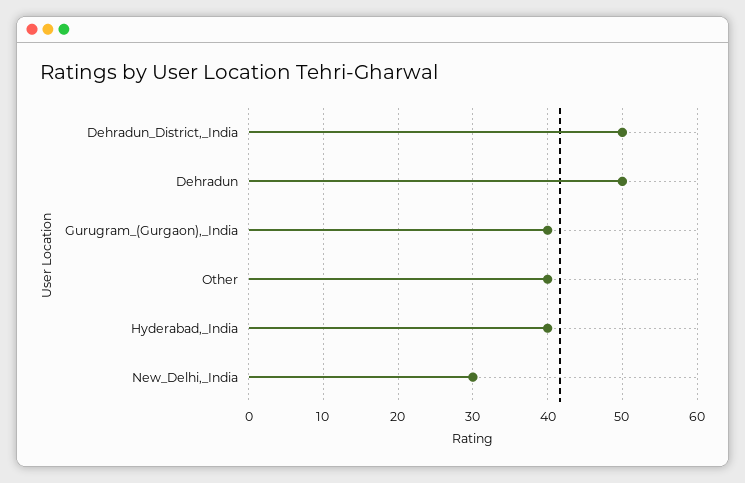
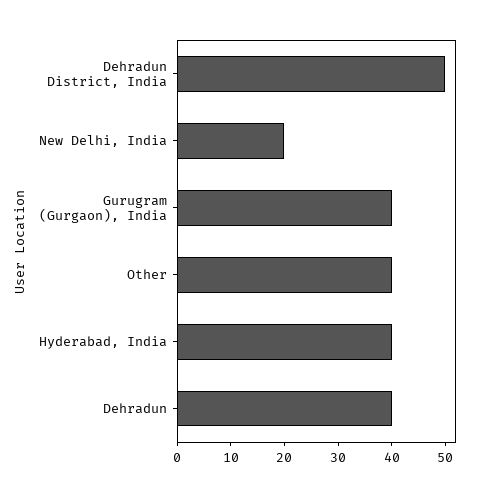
  {
    "Dehradun_District,_India": 50,
-   "Dehradun": 50,
+   "Dehradun": 40,
    "Gurugram_(Gurgaon),_India": 40,
    "Other": 40,
    "Hyderabad,_India": 40,
-   "New_Delhi,_India": 30
+   "New_Delhi,_India": 20
  }

